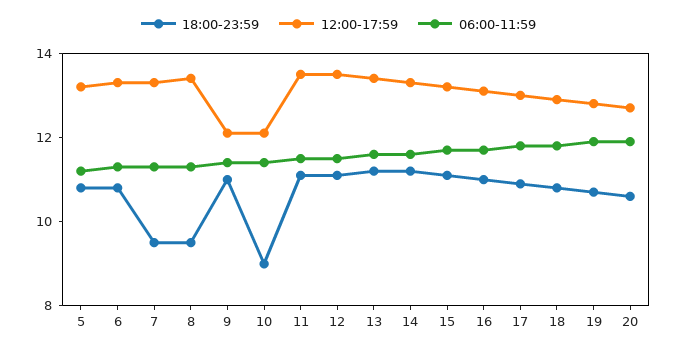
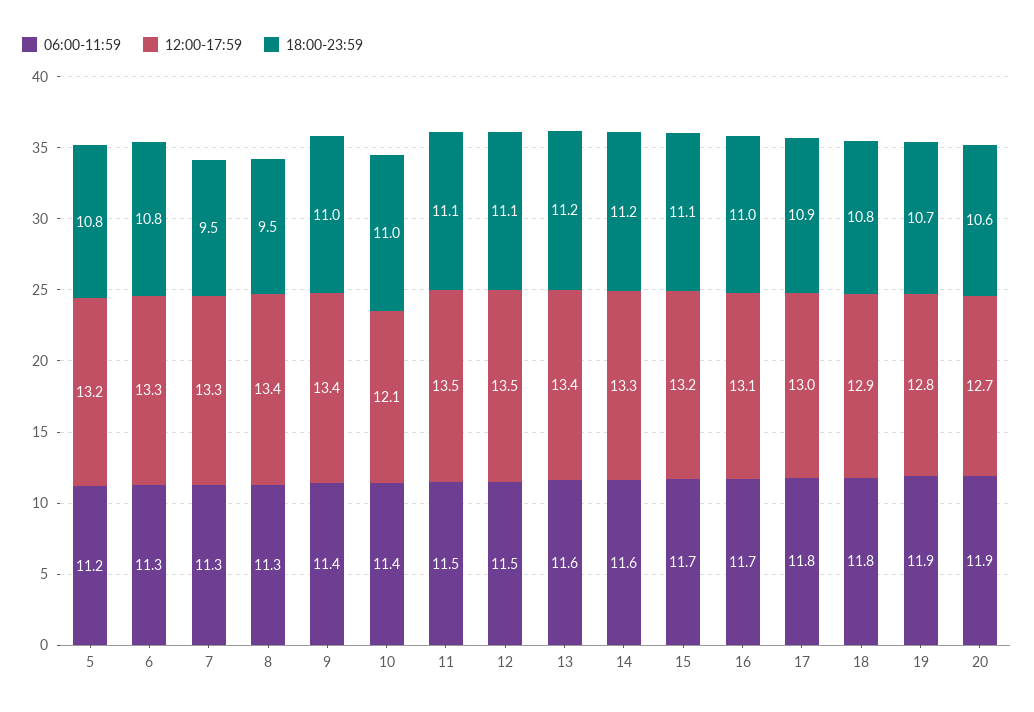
  {
    "18:00-23:59": {
      "5": 10.8,
      "6": 10.8,
      "7": 9.5,
      "8": 9.5,
      "9": 11,
-     "10": 9,
+     "10": 11,
      "11": 11.1,
      "12": 11.1,
      "13": 11.2,
      "14": 11.2,
      "15": 11.1,
      "16": 11,
      "17": 10.9,
      "18": 10.8,
      "19": 10.7,
      "20": 10.6
    },
    "12:00-17:59": {
      "5": 13.2,
      "6": 13.3,
      "7": 13.3,
      "8": 13.4,
-     "9": 12,
+     "9": 13.4,
      "10": 12.1,
      "11": 13.5,
      "12": 13.5,
      "13": 13.4,
      "14": 13.3,
      "15": 13.2,
      "16": 13.1,
      "17": 13,
      "18": 12.9,
      "19": 12.8,
      "20": 12.7
    },
    "06:00-11:59": {
      "5": 11.2,
      "6": 11.3,
      "7": 11.3,
      "8": 11.3,
      "9": 11.4,
      "10": 11.4,
      "11": 11.5,
      "12": 11.5,
      "13": 11.6,
      "14": 11.6,
      "15": 11.7,
      "16": 11.7,
      "17": 11.8,
      "18": 11.8,
      "19": 11.9,
      "20": 11.9
    }
  }

